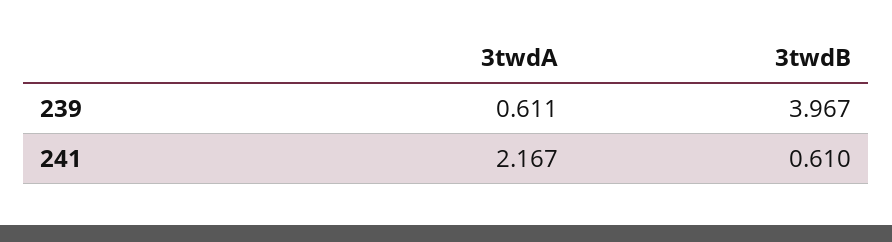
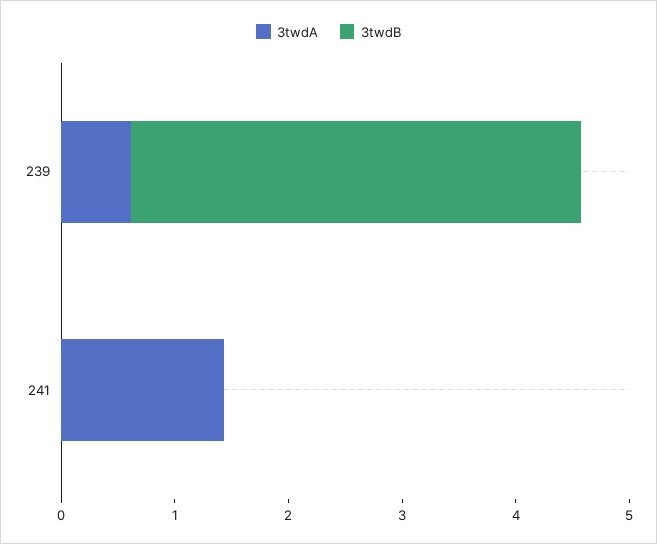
  {
    "3twdA": {
      "239": 0.611,
-     "241": 2.167
+     "241": 1.4
    },
    "3twdB": {
      "239": 3.967,
-     "241": 0.61
+     "241": 0
    }
  }

